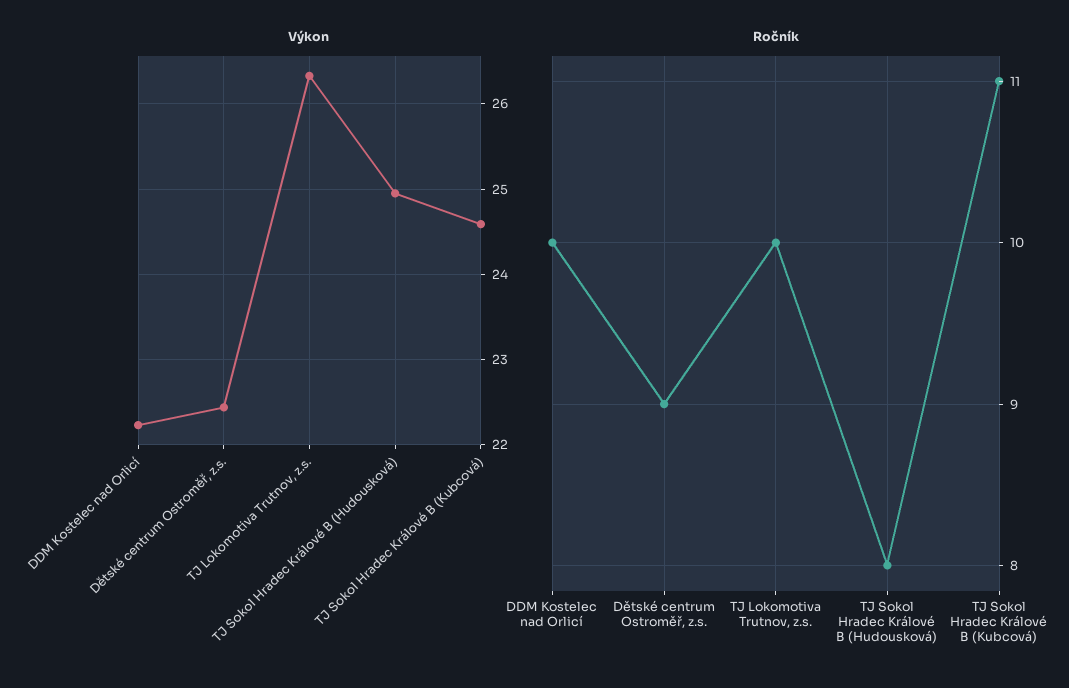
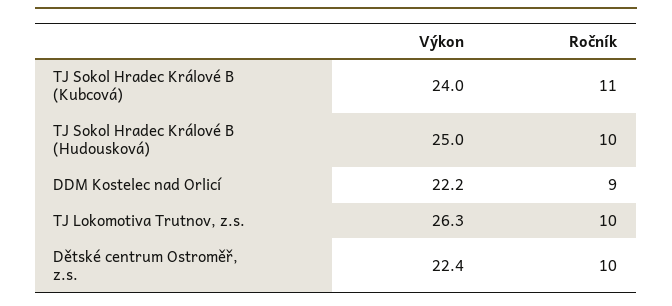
  {
    "Výkon": {
      "DDM Kostelec nad Orlicí": 22.2,
      "Dětské centrum Ostroměř, z.s.": 22.4,
      "TJ Lokomotiva Trutnov, z.s.": 26.3,
      "TJ Sokol Hradec Králové B (Hudousková)": 25,
-     "TJ Sokol Hradec Králové B (Kubcová)": 24.6
+     "TJ Sokol Hradec Králové B (Kubcová)": 24
    },
    "Ročník": {
-     "DDM Kostelec nad Orlicí": 10,
+     "DDM Kostelec nad Orlicí": 9,
-     "Dětské centrum Ostroměř, z.s.": 9,
+     "Dětské centrum Ostroměř, z.s.": 10,
      "TJ Lokomotiva Trutnov, z.s.": 10,
-     "TJ Sokol Hradec Králové B (Hudousková)": 8,
+     "TJ Sokol Hradec Králové B (Hudousková)": 10,
      "TJ Sokol Hradec Králové B (Kubcová)": 11
    }
  }

